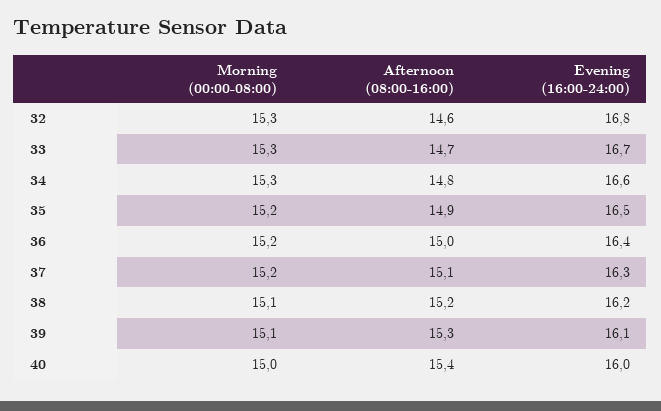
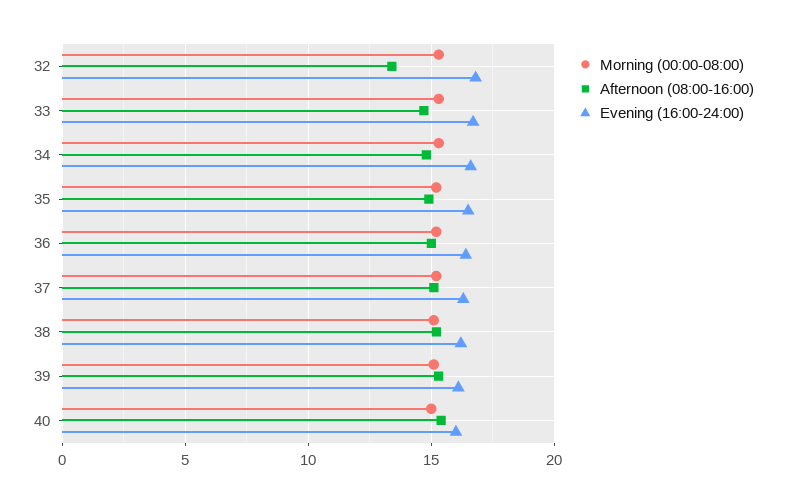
  {
    "Morning (00:00-08:00)": {
      "32": 15.3,
      "33": 15.3,
      "34": 15.3,
      "35": 15.2,
      "36": 15.2,
      "37": 15.2,
      "38": 15.1,
      "39": 15.1,
      "40": 15
    },
    "Afternoon (08:00-16:00)": {
-     "32": 14.6,
+     "32": 13.5,
      "33": 14.7,
      "34": 14.8,
      "35": 14.9,
      "36": 15,
      "37": 15.1,
      "38": 15.2,
      "39": 15.3,
      "40": 15.4
    },
    "Evening (16:00-24:00)": {
      "32": 16.8,
      "33": 16.7,
      "34": 16.6,
      "35": 16.5,
      "36": 16.4,
      "37": 16.3,
      "38": 16.2,
      "39": 16.1,
      "40": 16
    }
  }

